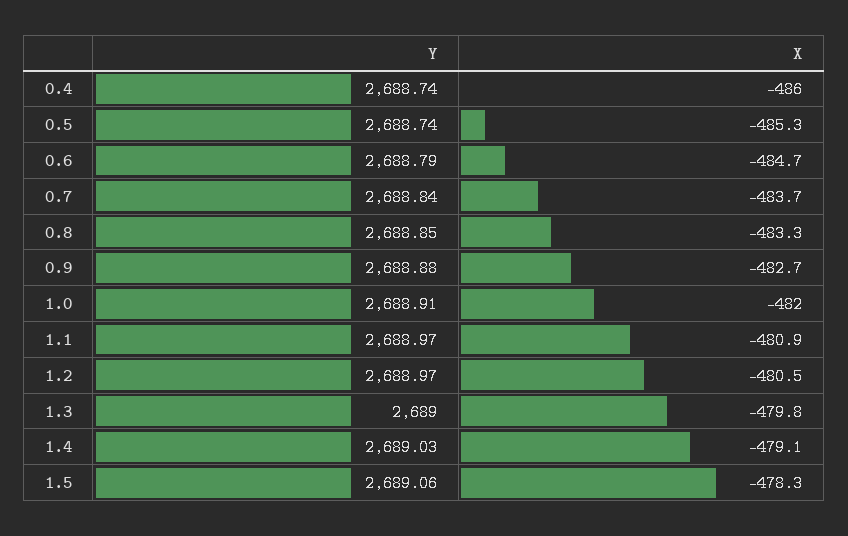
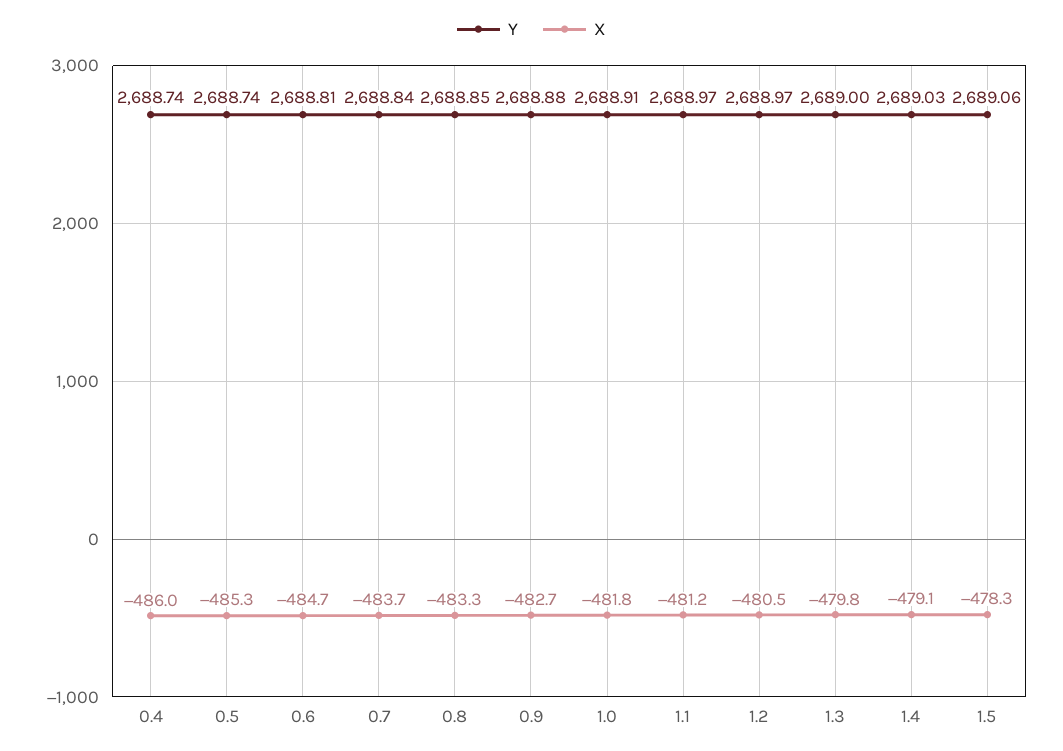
  {
    "Y": {
      "0.4": 2688.74,
      "0.5": 2688.74,
-     "0.6": 2688.79,
+     "0.6": 2688.81,
      "0.7": 2688.84,
      "0.8": 2688.85,
      "0.9": 2688.88,
      "1.0": 2688.91,
      "1.1": 2688.97,
      "1.2": 2688.97,
      "1.3": 2689,
      "1.4": 2689.03,
      "1.5": 2689.06
    },
    "X": {
      "0.4": -486,
      "0.5": -485.3,
      "0.6": -484.7,
      "0.7": -483.7,
      "0.8": -483.3,
      "0.9": -482.7,
-     "1.0": -482,
+     "1.0": -481.8,
-     "1.1": -480.9,
+     "1.1": -481.2,
      "1.2": -480.5,
      "1.3": -479.8,
      "1.4": -479.1,
      "1.5": -478.3
    }
  }

